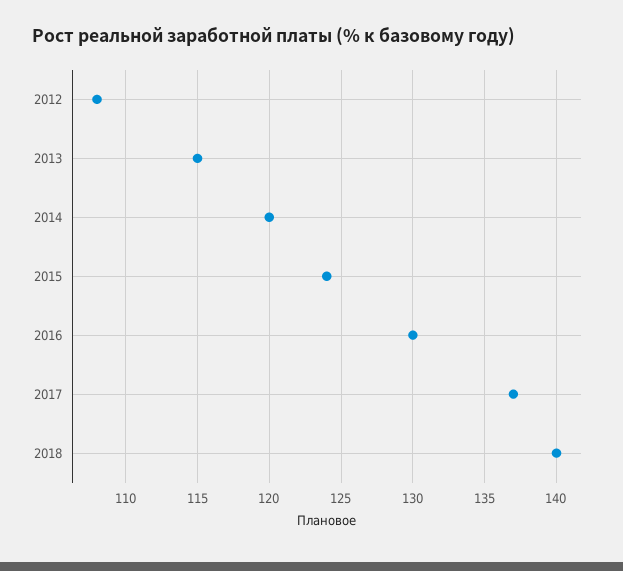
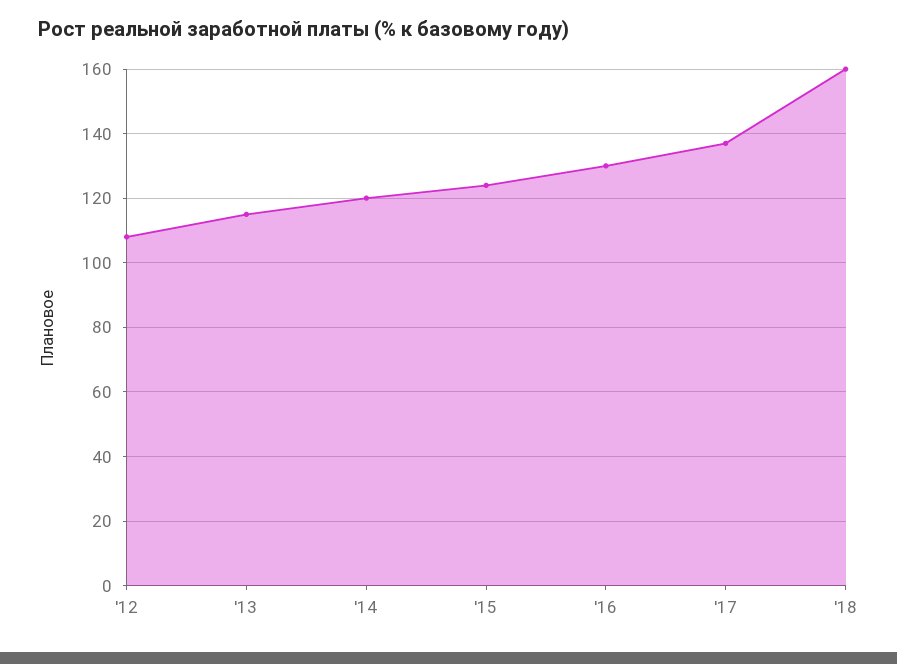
  {
    "2012": 108,
    "2013": 115,
    "2014": 120,
    "2015": 124,
    "2016": 130,
    "2017": 137,
-   "2018": 140
+   "2018": 160
  }

